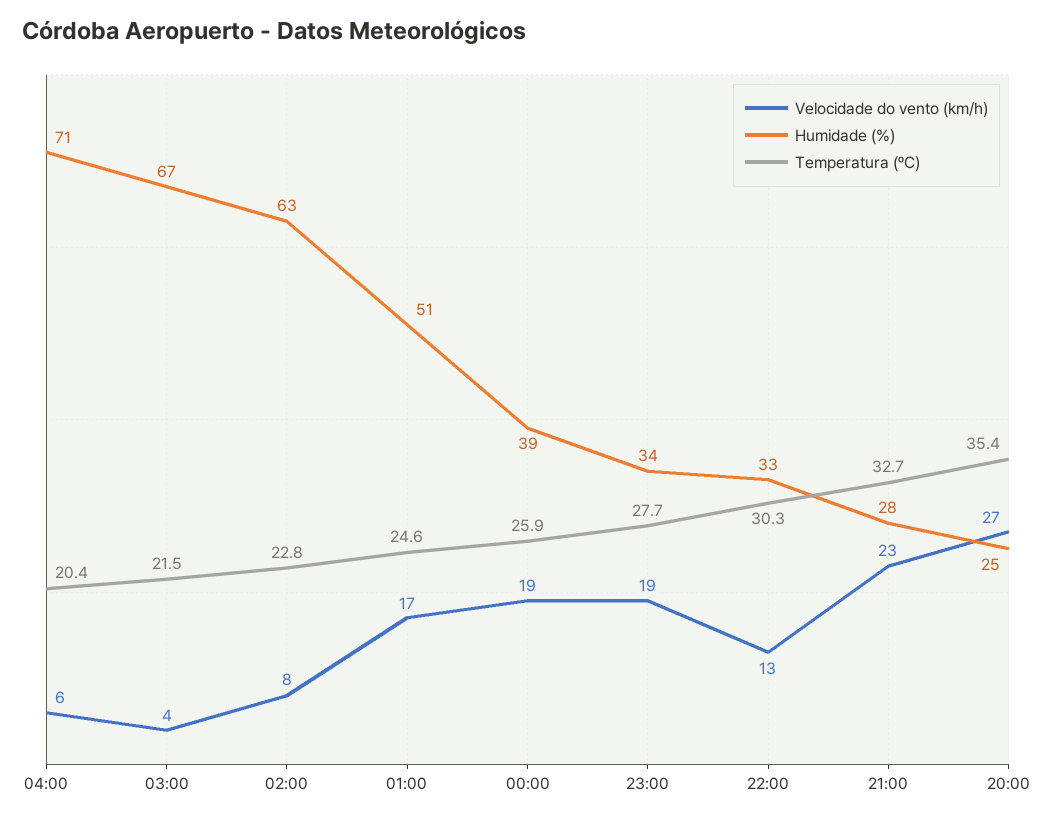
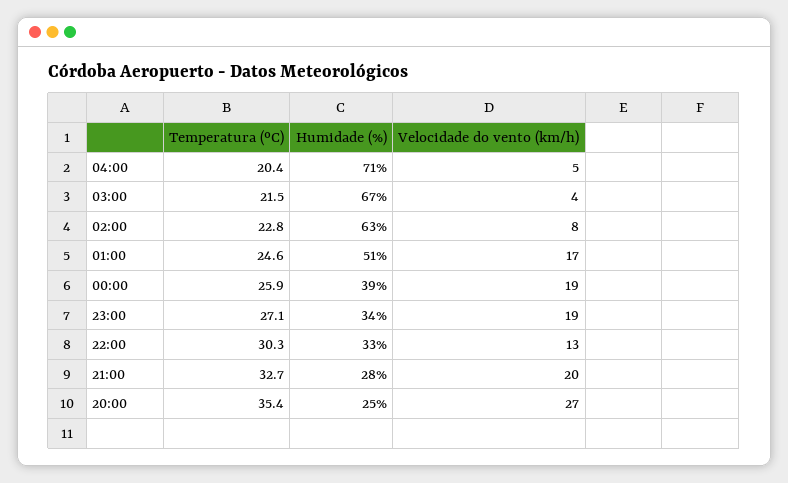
  {
    "Velocidade do vento (km/h)": {
-     "04:00": 6,
+     "04:00": 5,
      "03:00": 4,
      "02:00": 8,
      "01:00": 17,
      "00:00": 19,
      "23:00": 19,
      "22:00": 13,
-     "21:00": 23,
+     "21:00": 20,
      "20:00": 27
    },
    "Humidade (%)": {
      "04:00": 71,
      "03:00": 67,
      "02:00": 63,
      "01:00": 51,
      "00:00": 39,
      "23:00": 34,
      "22:00": 33,
      "21:00": 28,
      "20:00": 25
    },
    "Temperatura (ºC)": {
      "04:00": 20.4,
      "03:00": 21.5,
      "02:00": 22.8,
      "01:00": 24.6,
      "00:00": 25.9,
-     "23:00": 27.7,
+     "23:00": 27.1,
      "22:00": 30.3,
      "21:00": 32.7,
      "20:00": 35.4
    }
  }

